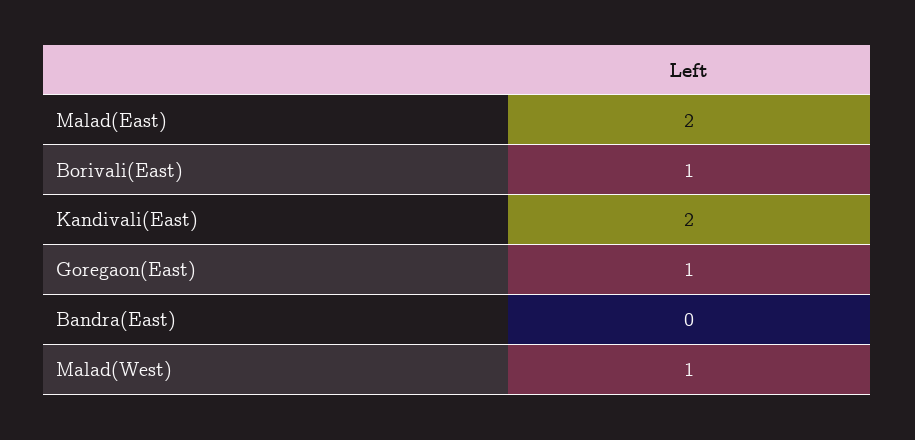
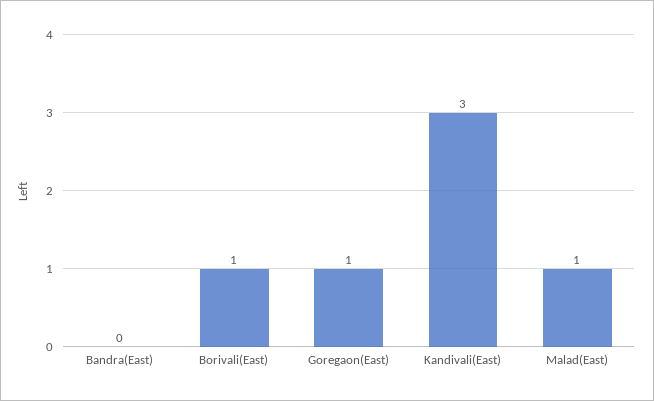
  {
-   "Malad(East)": 2,
+   "Malad(East)": 1,
    "Borivali(East)": 1,
-   "Kandivali(East)": 2,
+   "Kandivali(East)": 3,
    "Goregaon(East)": 1,
-   "Bandra(East)": 0,
+   "Bandra(East)": 0
-   "Malad(West)": 1
  }

